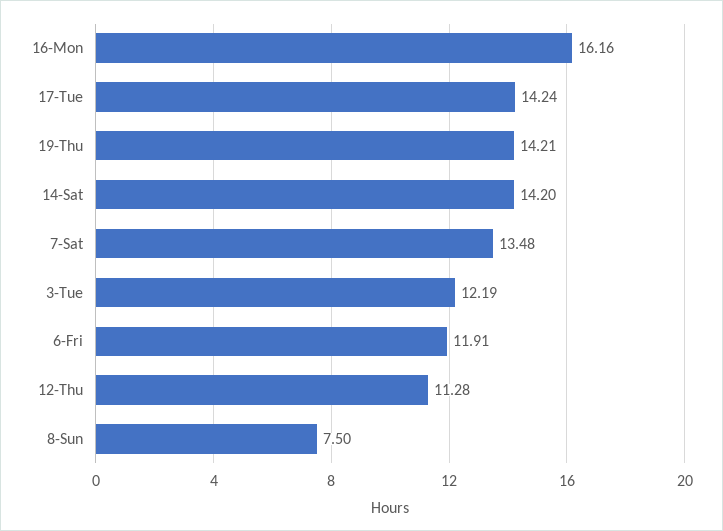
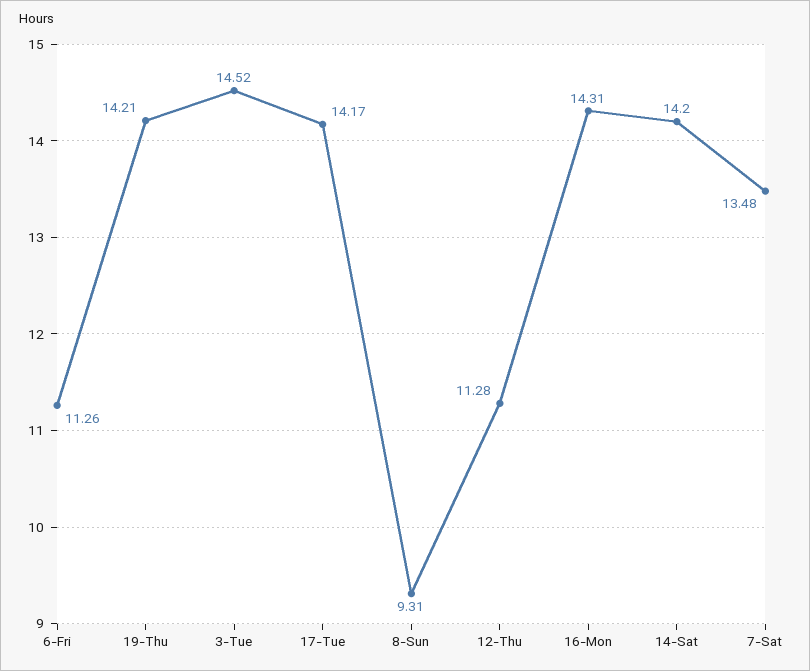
  {
-   "16-Mon": 16.16,
+   "16-Mon": 14.31,
-   "17-Tue": 14.24,
+   "17-Tue": 14.17,
    "19-Thu": 14.21,
    "14-Sat": 14.2,
    "7-Sat": 13.48,
-   "3-Tue": 12.19,
+   "3-Tue": 14.52,
-   "6-Fri": 11.91,
+   "6-Fri": 11.26,
    "12-Thu": 11.28,
-   "8-Sun": 7.5
+   "8-Sun": 9.31
  }

